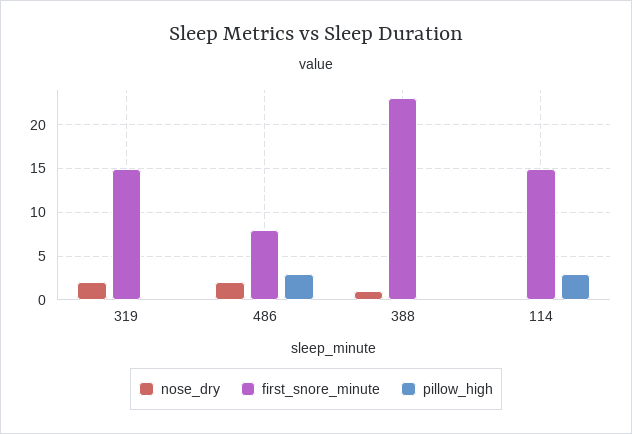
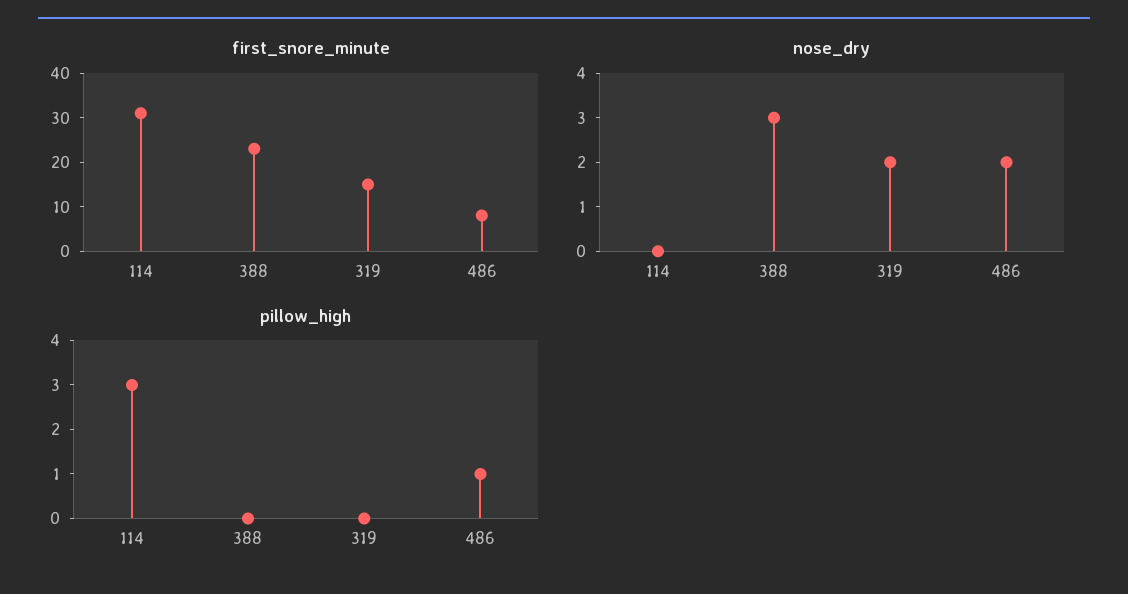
  {
    "nose_dry": {
      "319": 2,
      "486": 2,
-     "388": 1,
+     "388": 3,
      "114": 0
    },
    "first_snore_minute": {
      "319": 15,
      "486": 8,
      "388": 23,
-     "114": 15
+     "114": 30
    },
    "pillow_high": {
      "319": 0,
-     "486": 3,
+     "486": 1,
      "388": 0,
      "114": 3
    }
  }

